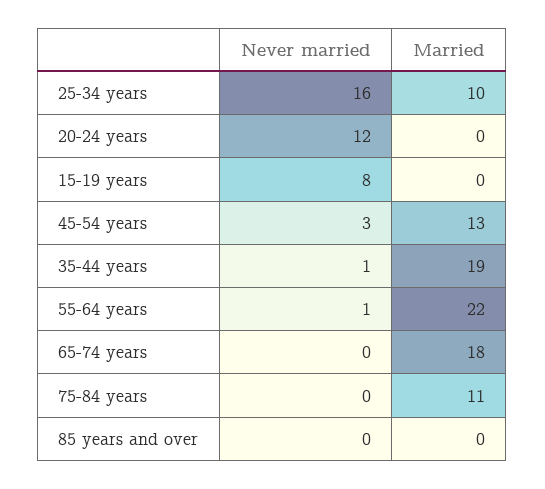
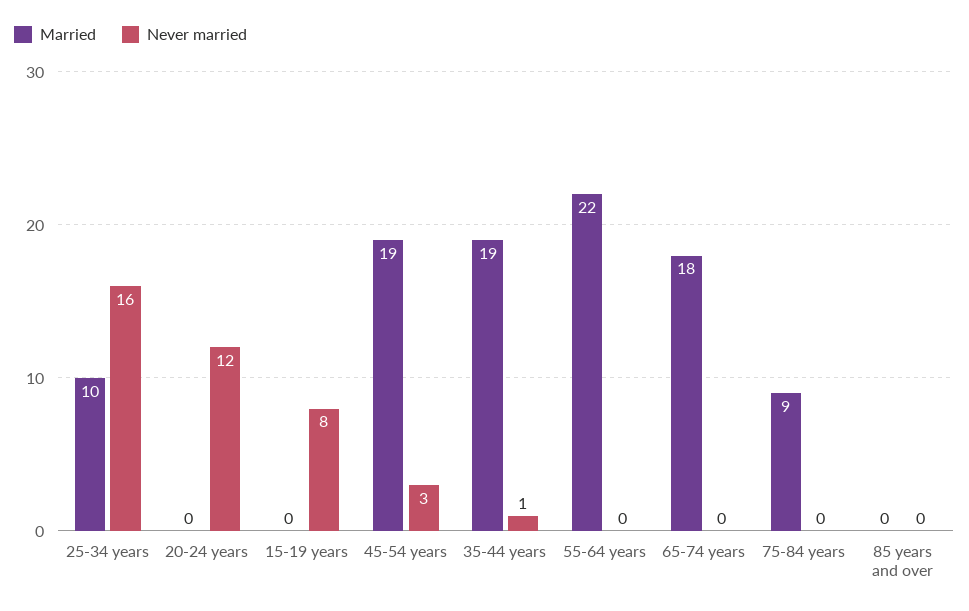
  {
    "Never married": {
      "25-34 years": 16,
      "20-24 years": 12,
      "15-19 years": 8,
      "45-54 years": 3,
      "35-44 years": 1,
-     "55-64 years": 1,
+     "55-64 years": 0,
      "65-74 years": 0,
      "75-84 years": 0,
      "85 years and over": 0
    },
    "Married": {
      "25-34 years": 10,
      "20-24 years": 0,
      "15-19 years": 0,
-     "45-54 years": 13,
+     "45-54 years": 19,
      "35-44 years": 19,
      "55-64 years": 22,
      "65-74 years": 18,
-     "75-84 years": 11,
+     "75-84 years": 9,
      "85 years and over": 0
    }
  }

